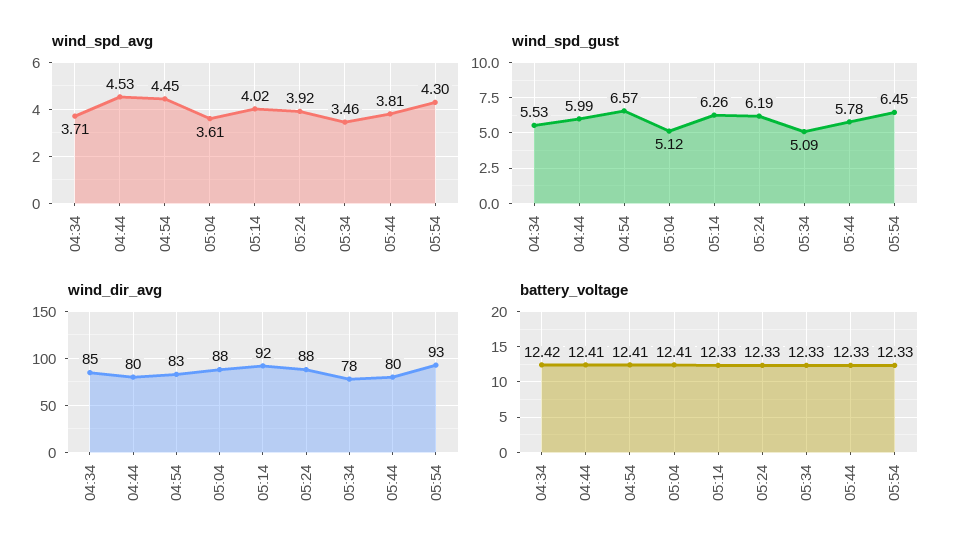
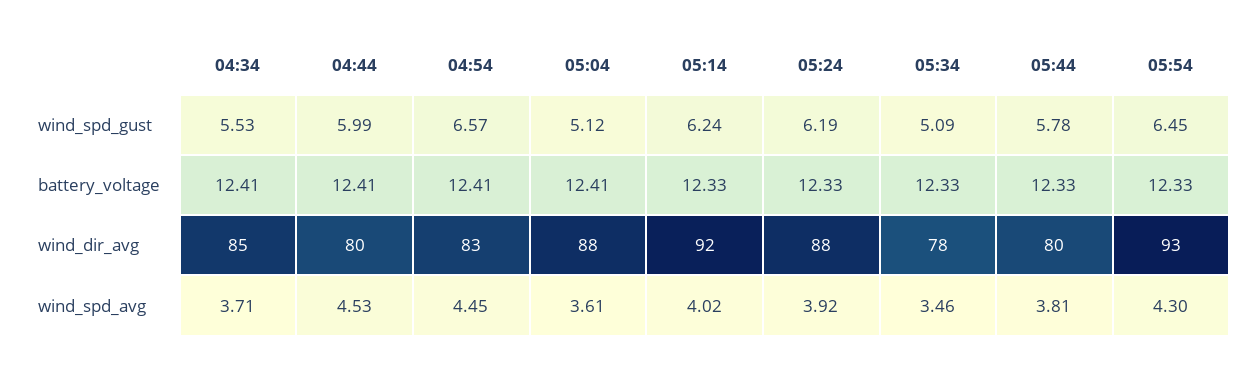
  {
    "wind_spd_avg": {
      "04:34": 3.71,
      "04:44": 4.53,
      "04:54": 4.45,
      "05:04": 3.61,
      "05:14": 4.02,
      "05:24": 3.92,
      "05:34": 3.46,
      "05:44": 3.81,
      "05:54": 4.3
    },
    "wind_spd_gust": {
      "04:34": 5.53,
      "04:44": 5.99,
      "04:54": 6.57,
      "05:04": 5.12,
-     "05:14": 6.26,
+     "05:14": 6.24,
      "05:24": 6.19,
      "05:34": 5.09,
      "05:44": 5.78,
      "05:54": 6.45
    },
    "wind_dir_avg": {
      "04:34": 85,
      "04:44": 80,
      "04:54": 83,
      "05:04": 88,
      "05:14": 92,
      "05:24": 88,
      "05:34": 78,
      "05:44": 80,
      "05:54": 93
    },
    "battery_voltage": {
-     "04:34": 12.42,
+     "04:34": 12.41,
      "04:44": 12.41,
      "04:54": 12.41,
      "05:04": 12.41,
      "05:14": 12.33,
      "05:24": 12.33,
      "05:34": 12.33,
      "05:44": 12.33,
      "05:54": 12.33
    }
  }

